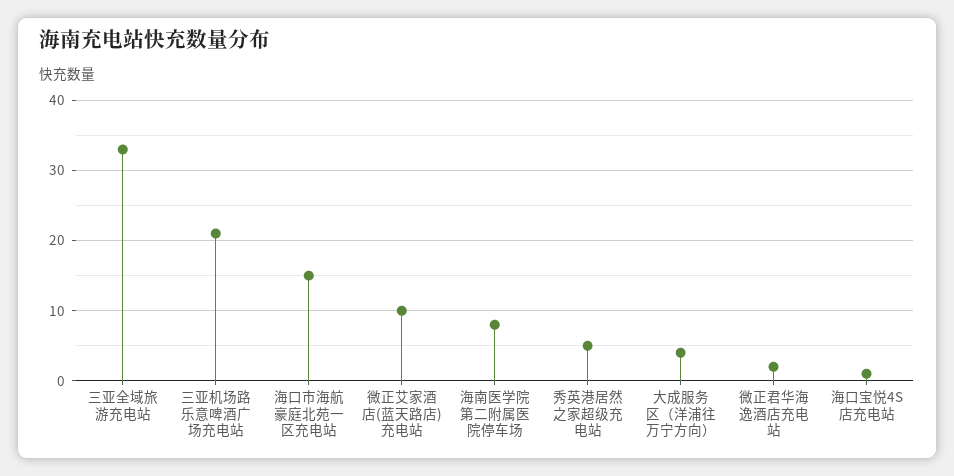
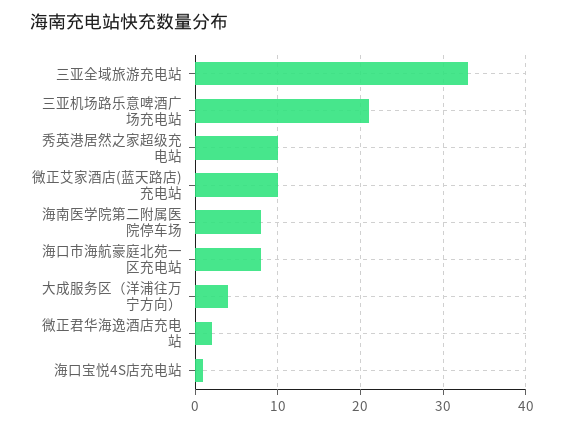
  {
    "三亚全域旅游充电站": 33,
    "三亚机场路乐意啤酒广场充电站": 21,
-   "海口市海航豪庭北苑一区充电站": 15,
+   "海口市海航豪庭北苑一区充电站": 8,
    "微正艾家酒店(蓝天路店)充电站": 10,
    "海南医学院第二附属医院停车场": 8,
-   "秀英港居然之家超级充电站": 5,
+   "秀英港居然之家超级充电站": 10,
    "大成服务区（洋浦往万宁方向）": 4,
    "微正君华海逸酒店充电站": 2,
    "海口宝悦4S店充电站": 1
  }

